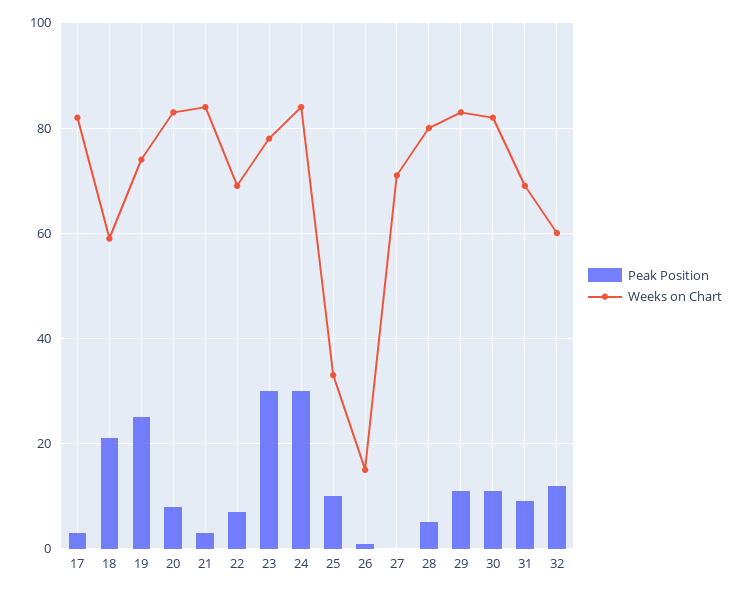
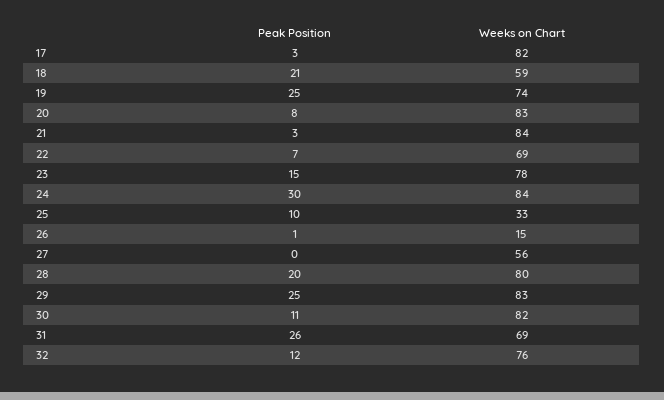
  {
    "Peak Position": {
      "17": 3,
      "18": 21,
      "19": 25,
      "20": 8,
      "21": 3,
      "22": 7,
-     "23": 30,
+     "23": 15,
      "24": 30,
      "25": 10,
      "26": 1,
      "27": 0,
-     "28": 5,
+     "28": 20,
-     "29": 10,
+     "29": 25,
      "30": 11,
-     "31": 10,
+     "31": 26,
      "32": 12
    },
    "Weeks on Chart": {
      "17": 82,
      "18": 59,
      "19": 74,
      "20": 83,
      "21": 84,
      "22": 69,
      "23": 78,
      "24": 84,
      "25": 33,
      "26": 15,
-     "27": 70,
+     "27": 56,
      "28": 80,
      "29": 83,
      "30": 82,
      "31": 69,
-     "32": 60
+     "32": 76
    }
  }

